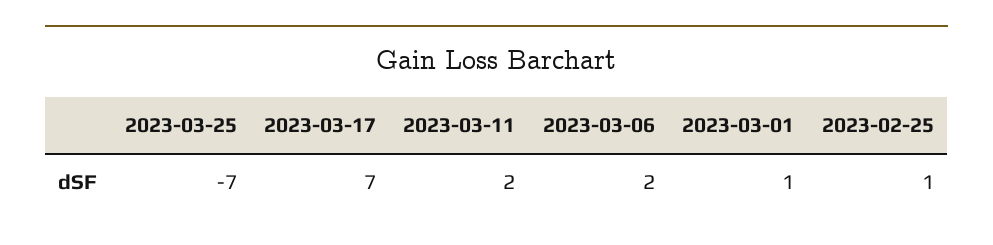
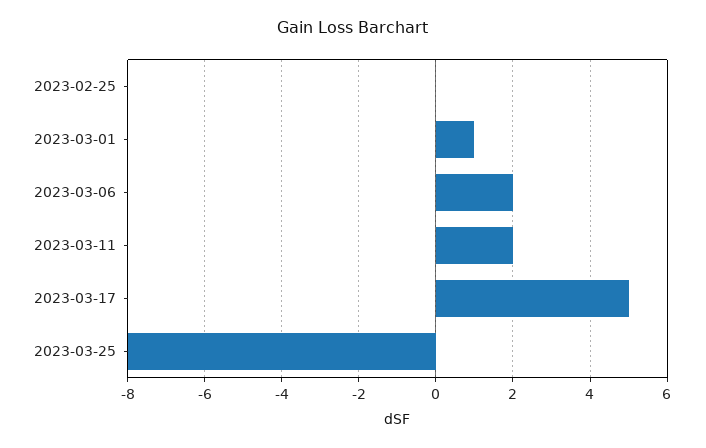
  {
-   "2023-03-25": -7,
+   "2023-03-25": -8,
-   "2023-03-17": 7,
+   "2023-03-17": 5,
    "2023-03-11": 2,
    "2023-03-06": 2,
    "2023-03-01": 1,
-   "2023-02-25": 1
+   "2023-02-25": 0
  }

